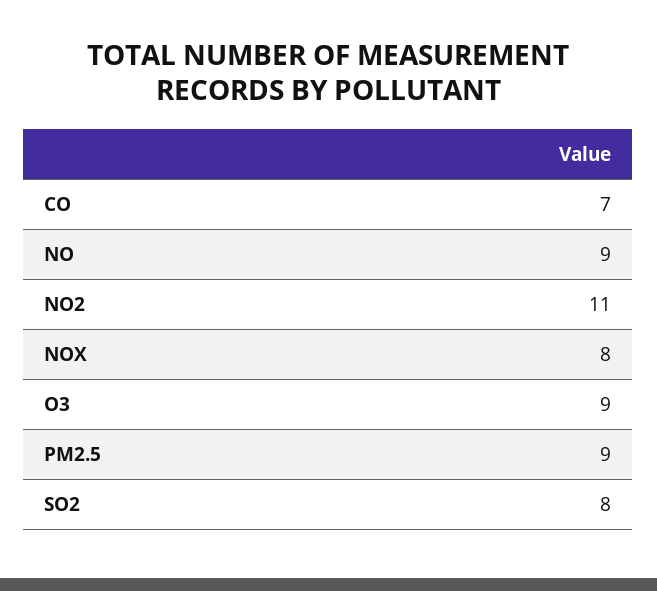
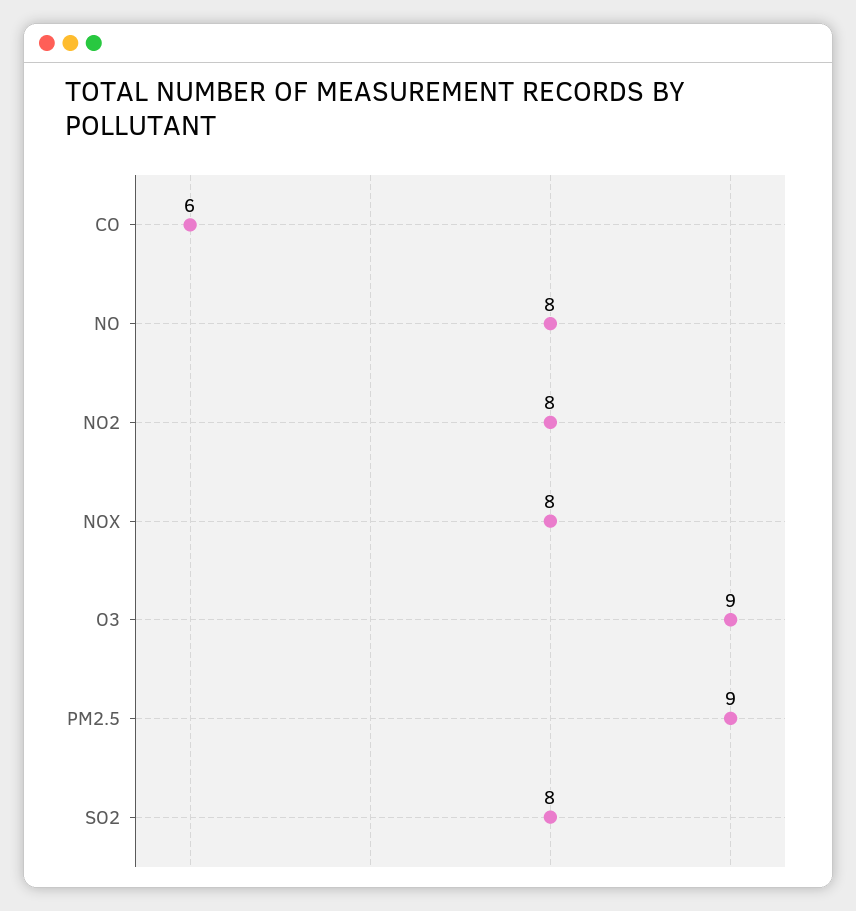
  {
-   "CO": 7,
+   "CO": 6,
-   "NO": 9,
+   "NO": 8,
-   "NO2": 11,
+   "NO2": 8,
    "NOX": 8,
    "O3": 9,
    "PM2.5": 9,
    "SO2": 8
  }

